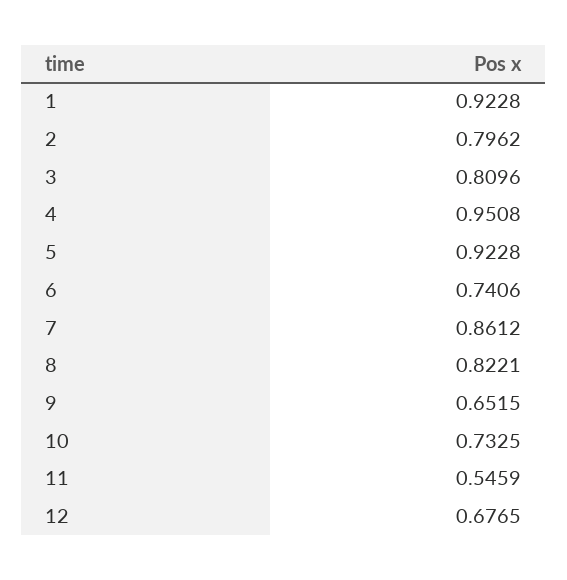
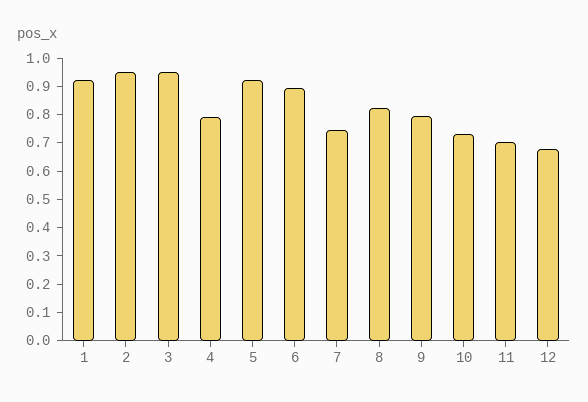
  {
    "1": 0.9228,
-   "2": 0.7962,
+   "2": 0.95,
-   "3": 0.8096,
+   "3": 0.95,
-   "4": 0.9508,
+   "4": 0.8,
    "5": 0.9228,
-   "6": 0.7406,
+   "6": 0.9,
-   "7": 0.8612,
+   "7": 0.75,
    "8": 0.8221,
-   "9": 0.6515,
+   "9": 0.8,
    "10": 0.7325,
-   "11": 0.5459,
+   "11": 0.7,
    "12": 0.6765
  }

